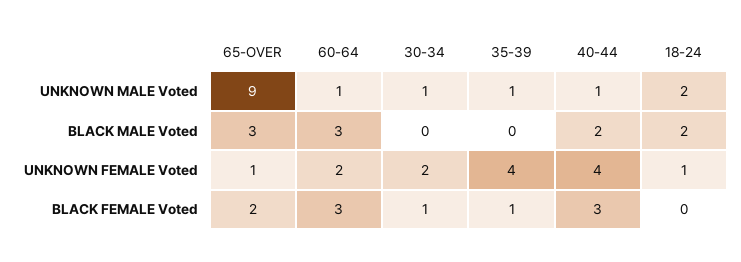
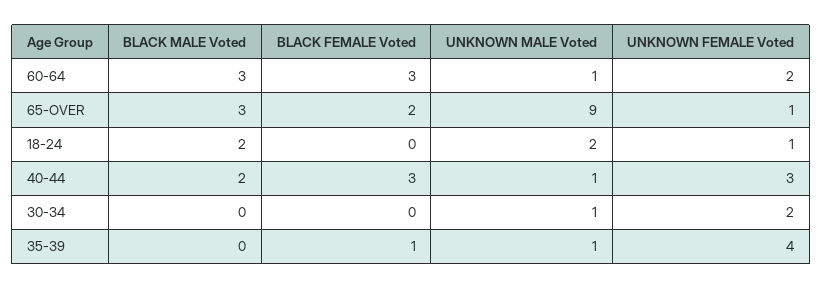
  {
    "65-OVER": {
      "UNKNOWN MALE Voted": 9,
      "BLACK MALE Voted": 3,
      "UNKNOWN FEMALE Voted": 1,
      "BLACK FEMALE Voted": 2
    },
    "60-64": {
      "UNKNOWN MALE Voted": 1,
      "BLACK MALE Voted": 3,
      "UNKNOWN FEMALE Voted": 2,
      "BLACK FEMALE Voted": 3
    },
    "30-34": {
      "UNKNOWN MALE Voted": 1,
      "BLACK MALE Voted": 0,
      "UNKNOWN FEMALE Voted": 2,
-     "BLACK FEMALE Voted": 1
+     "BLACK FEMALE Voted": 0
    },
    "35-39": {
      "UNKNOWN MALE Voted": 1,
      "BLACK MALE Voted": 0,
      "UNKNOWN FEMALE Voted": 4,
      "BLACK FEMALE Voted": 1
    },
    "40-44": {
      "UNKNOWN MALE Voted": 1,
      "BLACK MALE Voted": 2,
-     "UNKNOWN FEMALE Voted": 4,
+     "UNKNOWN FEMALE Voted": 3,
      "BLACK FEMALE Voted": 3
    },
    "18-24": {
      "UNKNOWN MALE Voted": 2,
      "BLACK MALE Voted": 2,
      "UNKNOWN FEMALE Voted": 1,
      "BLACK FEMALE Voted": 0
    }
  }

